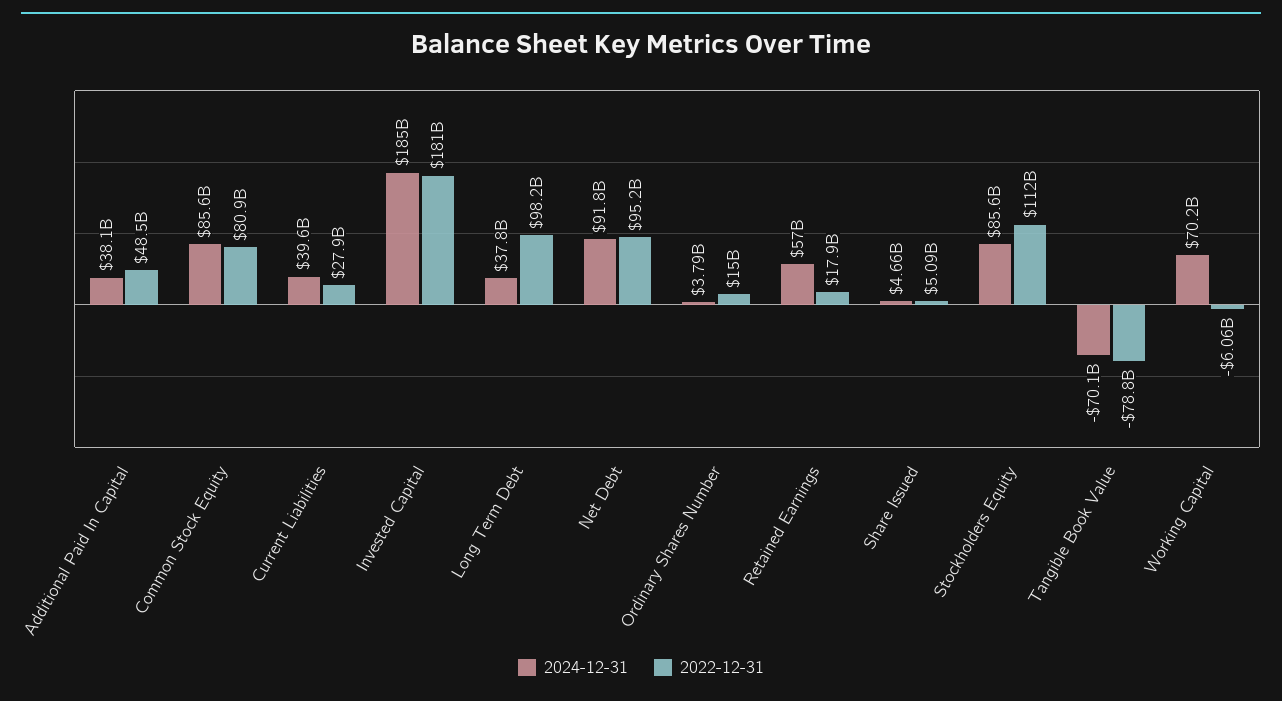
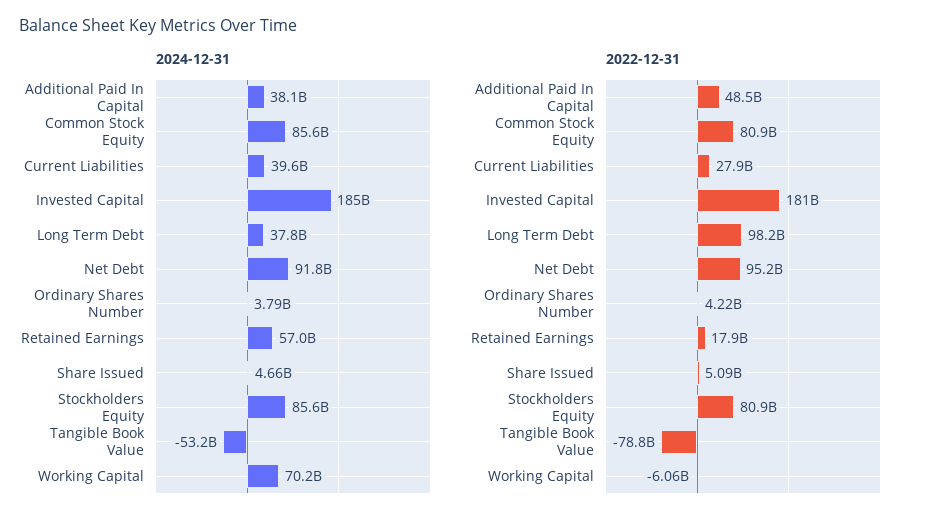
  {
    "2024-12-31": {
      "Additional Paid In Capital": 38100000000,
      "Common Stock Equity": 85600000000,
      "Current Liabilities": 39600000000,
      "Invested Capital": 185000000000,
      "Long Term Debt": 37800000000,
      "Net Debt": 91800000000,
      "Ordinary Shares Number": 3790000000,
      "Retained Earnings": 57000000000,
      "Share Issued": 4660000000,
      "Stockholders Equity": 85600000000,
-     "Tangible Book Value": -70100000000,
+     "Tangible Book Value": -53200000000,
      "Working Capital": 70200000000
    },
    "2022-12-31": {
      "Additional Paid In Capital": 48500000000,
      "Common Stock Equity": 80900000000,
      "Current Liabilities": 27900000000,
      "Invested Capital": 181000000000,
      "Long Term Debt": 98200000000,
      "Net Debt": 95200000000,
-     "Ordinary Shares Number": 15000000000,
+     "Ordinary Shares Number": 4220000000,
      "Retained Earnings": 17900000000,
      "Share Issued": 5090000000,
-     "Stockholders Equity": 112000000000,
+     "Stockholders Equity": 80900000000,
      "Tangible Book Value": -78800000000,
      "Working Capital": -6060000000
    }
  }

